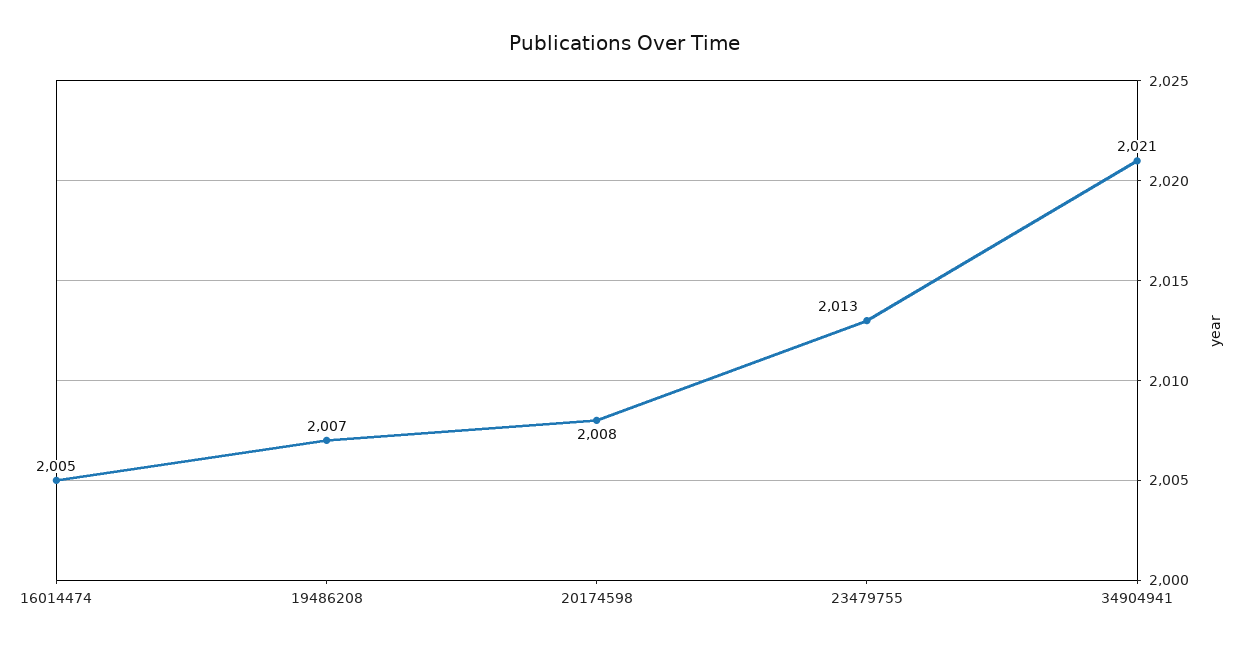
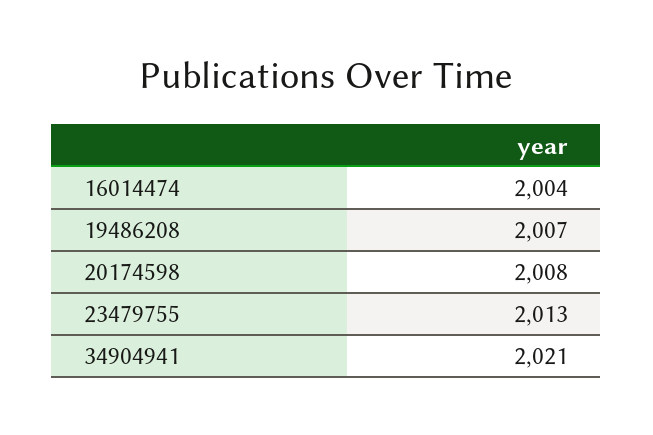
  {
-   "16014474": 2005,
+   "16014474": 2004,
    "19486208": 2007,
    "20174598": 2008,
    "23479755": 2013,
    "34904941": 2021
  }

